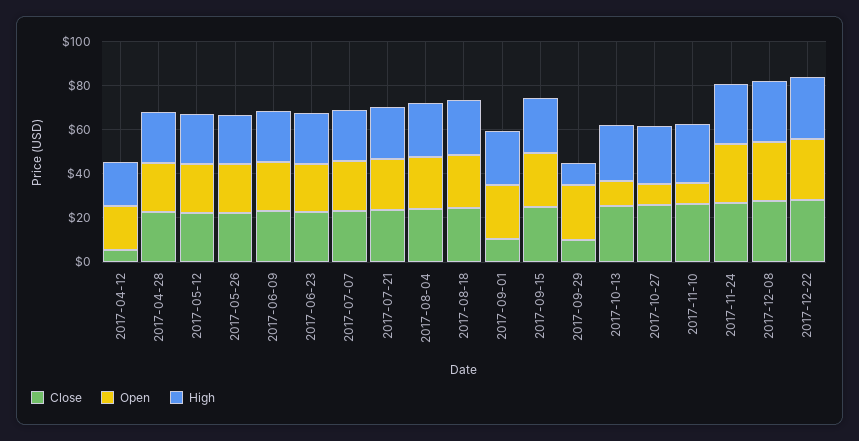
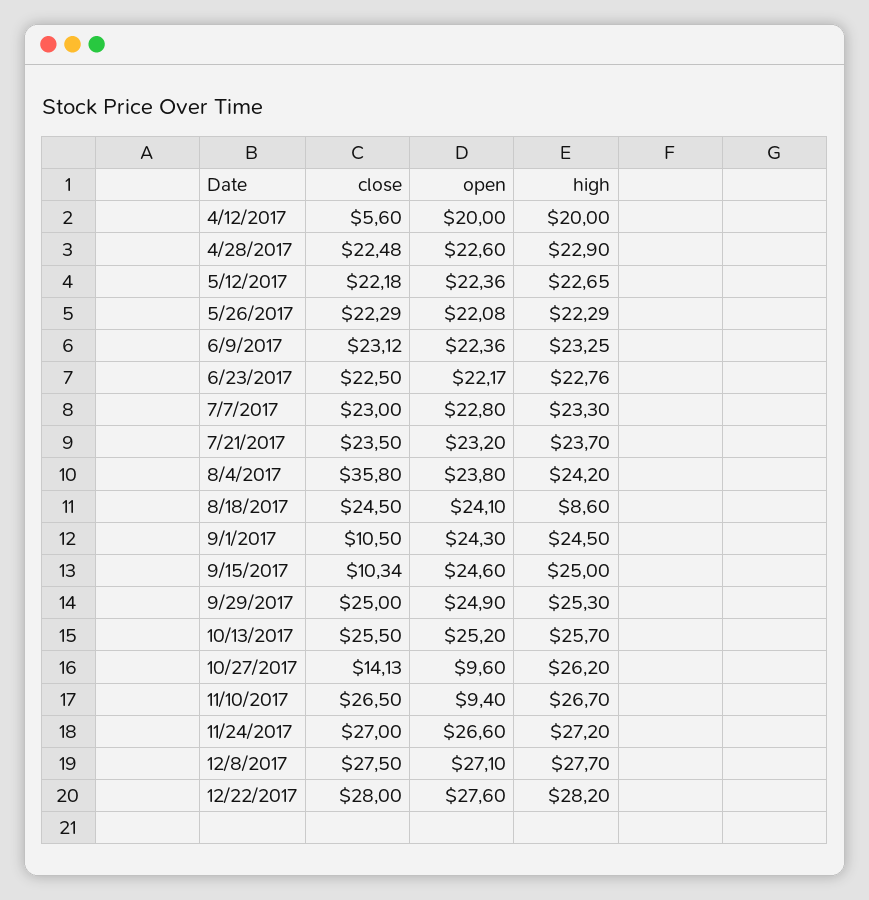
  {
    "Close": {
      "2017-04-12": 5.6,
      "2017-04-28": 22.48,
      "2017-05-12": 22.18,
      "2017-05-26": 22.29,
      "2017-06-09": 23.12,
      "2017-06-23": 22.5,
      "2017-07-07": 23,
      "2017-07-21": 23.5,
-     "2017-08-04": 25,
+     "2017-08-04": 35.8,
      "2017-08-18": 24.5,
      "2017-09-01": 10.5,
-     "2017-09-15": 25,
+     "2017-09-15": 10.34,
-     "2017-09-29": 10,
+     "2017-09-29": 25,
      "2017-10-13": 25.5,
-     "2017-10-27": 25,
+     "2017-10-27": 14.13,
      "2017-11-10": 26.5,
      "2017-11-24": 27,
      "2017-12-08": 27.5,
      "2017-12-22": 28
    },
    "Open": {
      "2017-04-12": 20,
      "2017-04-28": 22.6,
      "2017-05-12": 22.36,
      "2017-05-26": 22.08,
      "2017-06-09": 22.36,
      "2017-06-23": 22.17,
      "2017-07-07": 22.8,
      "2017-07-21": 23.2,
      "2017-08-04": 23.8,
      "2017-08-18": 24.1,
      "2017-09-01": 24.3,
      "2017-09-15": 24.6,
      "2017-09-29": 24.9,
-     "2017-10-13": 10,
+     "2017-10-13": 25.2,
      "2017-10-27": 9.6,
      "2017-11-10": 9.4,
      "2017-11-24": 26.6,
      "2017-12-08": 27.1,
      "2017-12-22": 27.6
    },
    "High": {
      "2017-04-12": 20,
      "2017-04-28": 22.9,
      "2017-05-12": 22.65,
      "2017-05-26": 22.29,
      "2017-06-09": 23.25,
      "2017-06-23": 22.76,
      "2017-07-07": 23.3,
      "2017-07-21": 23.7,
      "2017-08-04": 24.2,
-     "2017-08-18": 25,
+     "2017-08-18": 8.6,
      "2017-09-01": 24.5,
      "2017-09-15": 25,
-     "2017-09-29": 10,
+     "2017-09-29": 25.3,
      "2017-10-13": 25.7,
      "2017-10-27": 26.2,
      "2017-11-10": 26.7,
      "2017-11-24": 27.2,
      "2017-12-08": 27.7,
      "2017-12-22": 28.2
    }
  }

